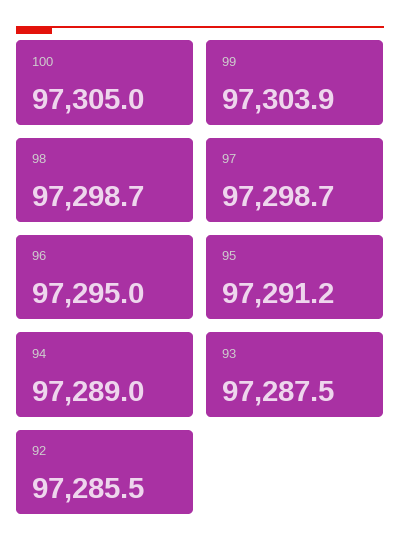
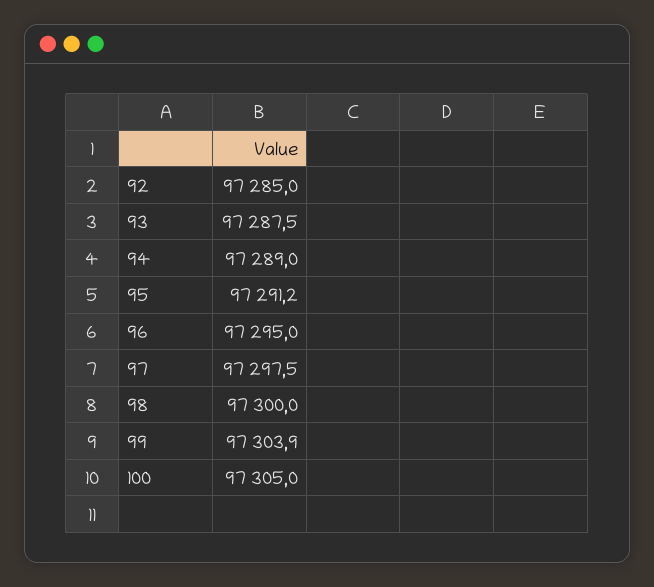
  {
    "100": 97305,
    "99": 97303.9,
-   "98": 97298.7,
+   "98": 97300,
-   "97": 97298.7,
+   "97": 97297.5,
    "96": 97295,
    "95": 97291.2,
    "94": 97289,
    "93": 97287.5,
-   "92": 97285.5
+   "92": 97285
  }

